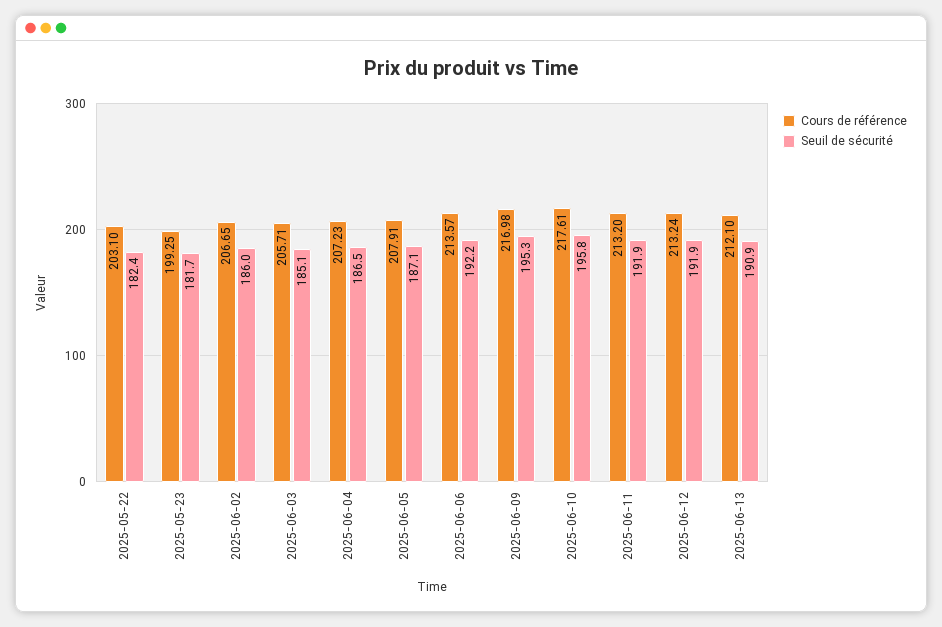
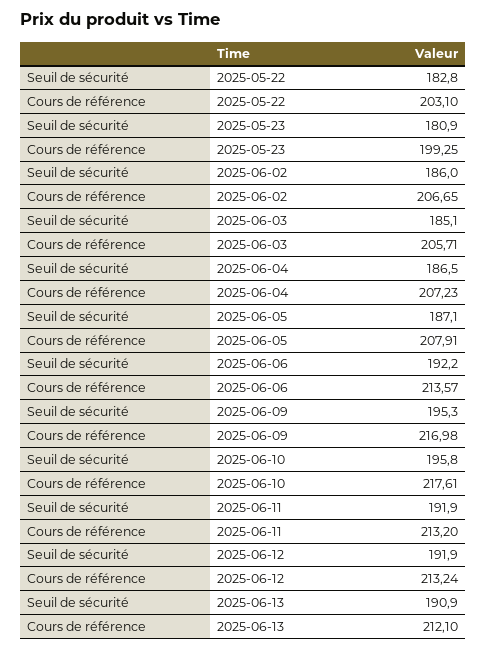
  {
    "Cours de référence": {
      "2025-05-22": 203.1,
      "2025-05-23": 199.25,
      "2025-06-02": 206.65,
      "2025-06-03": 205.71,
      "2025-06-04": 207.23,
      "2025-06-05": 207.91,
      "2025-06-06": 213.57,
      "2025-06-09": 216.98,
      "2025-06-10": 217.61,
      "2025-06-11": 213.2,
      "2025-06-12": 213.24,
      "2025-06-13": 212.1
    },
    "Seuil de sécurité": {
-     "2025-05-22": 182.4,
+     "2025-05-22": 182.8,
-     "2025-05-23": 181.7,
+     "2025-05-23": 180.9,
      "2025-06-02": 186,
      "2025-06-03": 185.1,
      "2025-06-04": 186.5,
      "2025-06-05": 187.1,
      "2025-06-06": 192.2,
      "2025-06-09": 195.3,
      "2025-06-10": 195.8,
      "2025-06-11": 191.9,
      "2025-06-12": 191.9,
      "2025-06-13": 190.9
    }
  }

